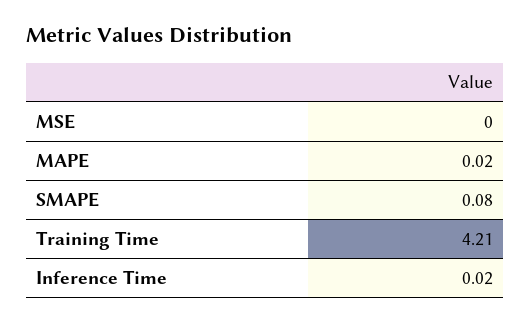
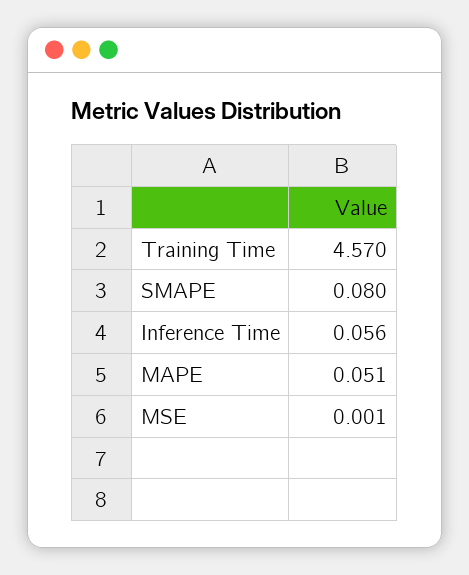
  {
    "MSE": 0.001,
-   "MAPE": 0.02,
+   "MAPE": 0.051,
    "SMAPE": 0.08,
-   "Training Time": 4.21,
+   "Training Time": 4.57,
-   "Inference Time": 0.02
+   "Inference Time": 0.056
  }

